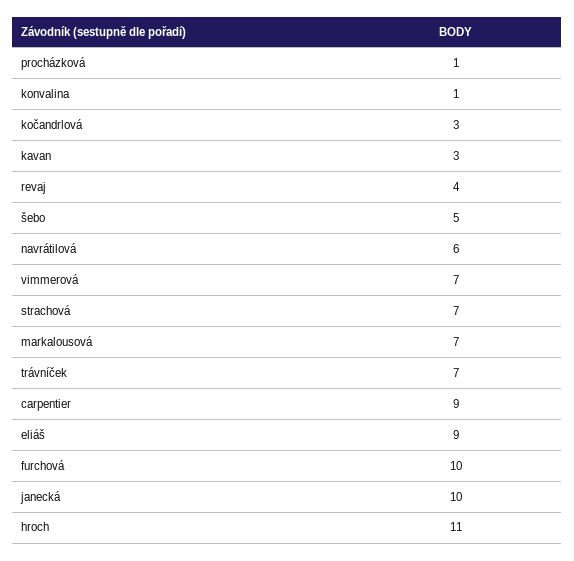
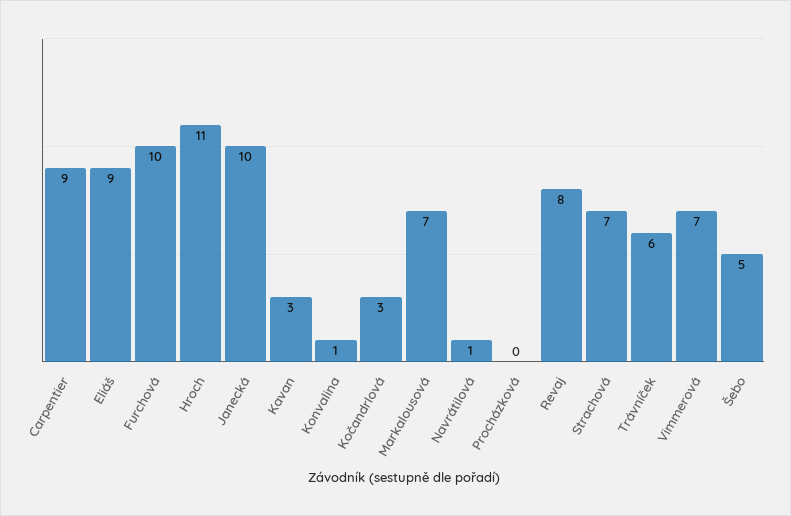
  {
-   "procházková": 1,
+   "procházková": 0,
    "konvalina": 1,
    "kočandrlová": 3,
    "kavan": 3,
-   "revaj": 4,
+   "revaj": 8,
    "šebo": 5,
-   "navrátilová": 6,
+   "navrátilová": 1,
    "vimmerová": 7,
    "strachová": 7,
    "markalousová": 7,
-   "trávníček": 7,
+   "trávníček": 6,
    "carpentier": 9,
    "eliáš": 9,
    "furchová": 10,
    "janecká": 10,
    "hroch": 11
  }

